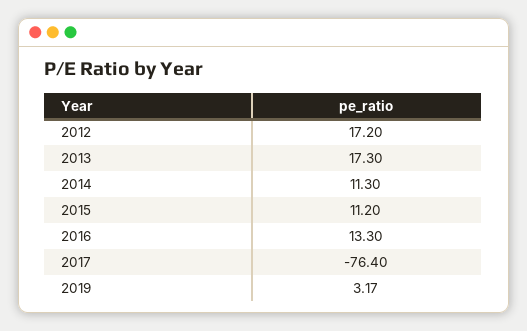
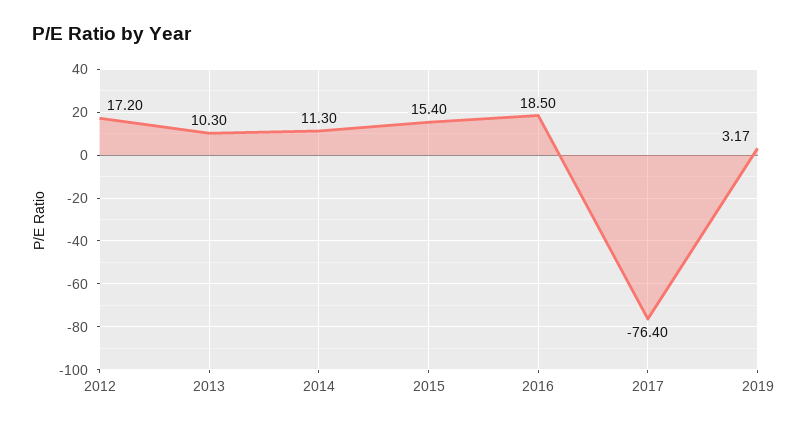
  {
    "2012": 17.2,
-   "2013": 17.3,
+   "2013": 10.3,
    "2014": 11.3,
-   "2015": 11.2,
+   "2015": 15.4,
-   "2016": 13.3,
+   "2016": 18.5,
    "2017": -76.4,
    "2019": 3.17
  }

